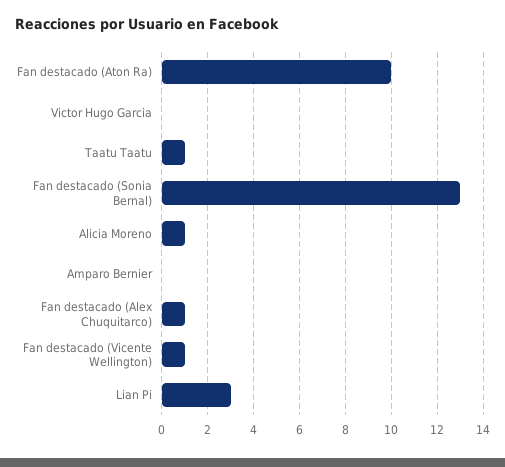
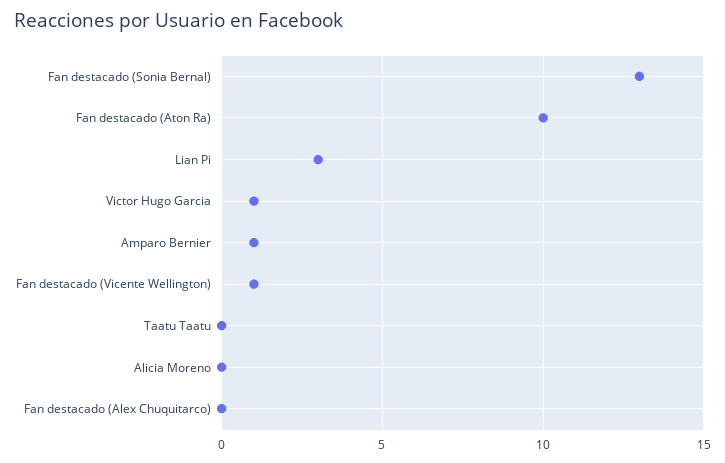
  {
    "Fan destacado (Aton Ra)": 10,
-   "Victor Hugo Garcia": 0,
+   "Victor Hugo Garcia": 1,
-   "Taatu Taatu": 1,
+   "Taatu Taatu": 0,
    "Fan destacado (Sonia Bernal)": 13,
-   "Alicia Moreno": 1,
+   "Alicia Moreno": 0,
-   "Amparo Bernier": 0,
+   "Amparo Bernier": 1,
-   "Fan destacado (Alex Chuquitarco)": 1,
+   "Fan destacado (Alex Chuquitarco)": 0,
    "Fan destacado (Vicente Wellington)": 1,
    "Lian Pi": 3
  }

